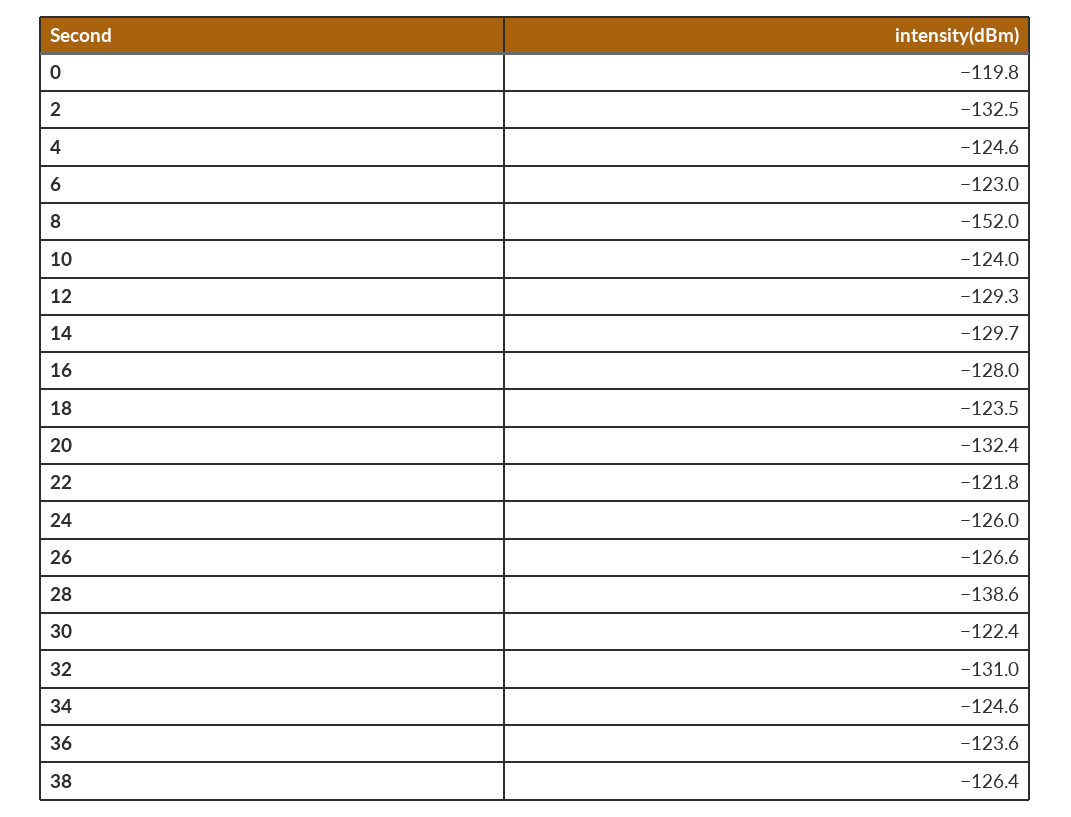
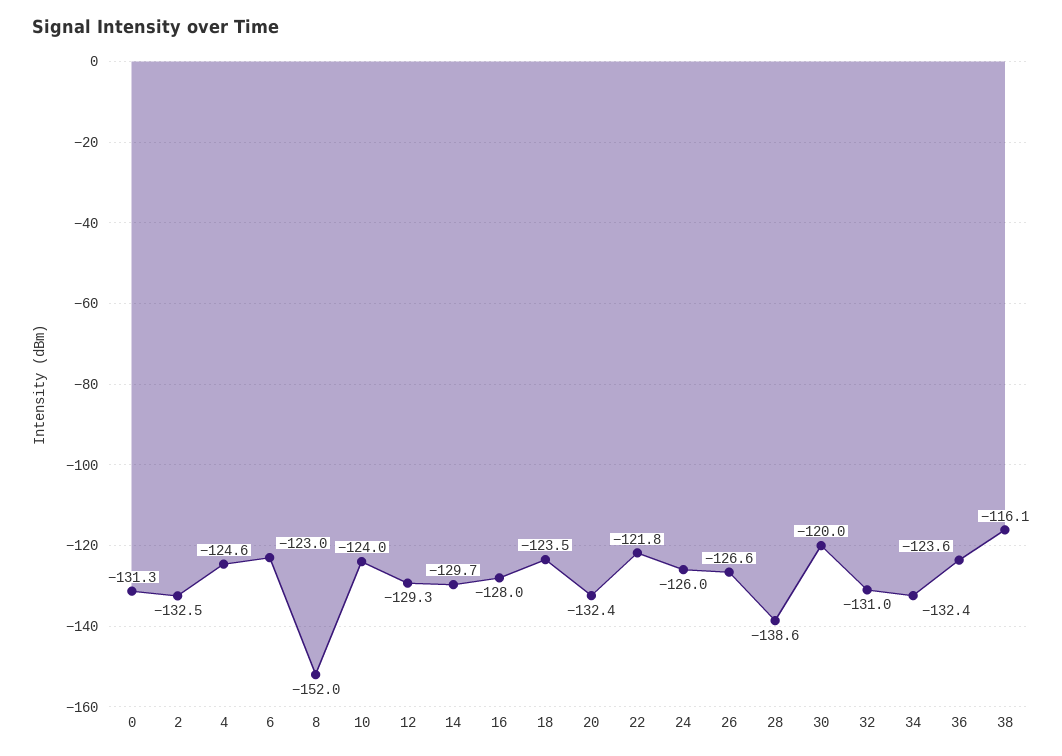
  {
-   "0": -119.8,
+   "0": -131.3,
    "2": -132.5,
    "4": -124.6,
    "6": -123,
    "8": -152,
    "10": -124,
    "12": -129.3,
    "14": -129.7,
    "16": -128,
    "18": -123.5,
    "20": -132.4,
    "22": -121.8,
    "24": -126,
    "26": -126.6,
    "28": -138.6,
-   "30": -122.4,
+   "30": -120,
    "32": -131,
-   "34": -124.6,
+   "34": -132.4,
    "36": -123.6,
-   "38": -126.4
+   "38": -116.1
  }

